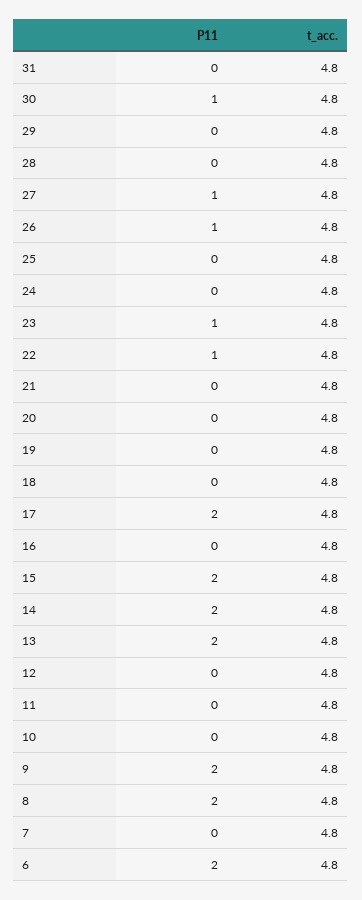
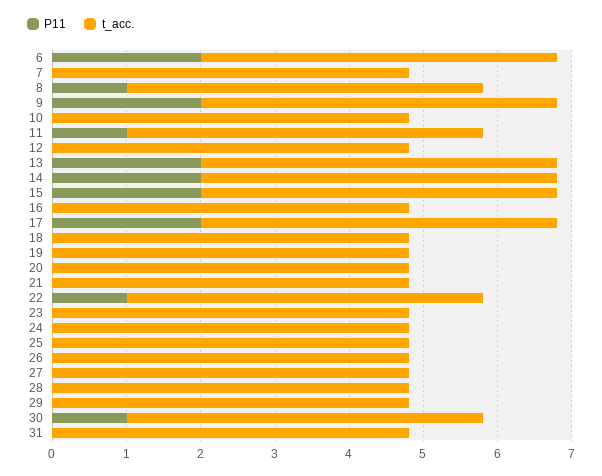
  {
    "P11": {
      "31": 0,
      "30": 1,
      "29": 0,
      "28": 0,
-     "27": 1,
+     "27": 0,
-     "26": 1,
+     "26": 0,
      "25": 0,
      "24": 0,
-     "23": 1,
+     "23": 0,
      "22": 1,
      "21": 0,
      "20": 0,
      "19": 0,
      "18": 0,
      "17": 2,
      "16": 0,
      "15": 2,
      "14": 2,
      "13": 2,
      "12": 0,
-     "11": 0,
+     "11": 1,
      "10": 0,
      "9": 2,
-     "8": 2,
+     "8": 1,
      "7": 0,
      "6": 2
    },
    "t_acc.": {
      "31": 4.8,
      "30": 4.8,
      "29": 4.8,
      "28": 4.8,
      "27": 4.8,
      "26": 4.8,
      "25": 4.8,
      "24": 4.8,
      "23": 4.8,
      "22": 4.8,
      "21": 4.8,
      "20": 4.8,
      "19": 4.8,
      "18": 4.8,
      "17": 4.8,
      "16": 4.8,
      "15": 4.8,
      "14": 4.8,
      "13": 4.8,
      "12": 4.8,
      "11": 4.8,
      "10": 4.8,
      "9": 4.8,
      "8": 4.8,
      "7": 4.8,
      "6": 4.8
    }
  }

